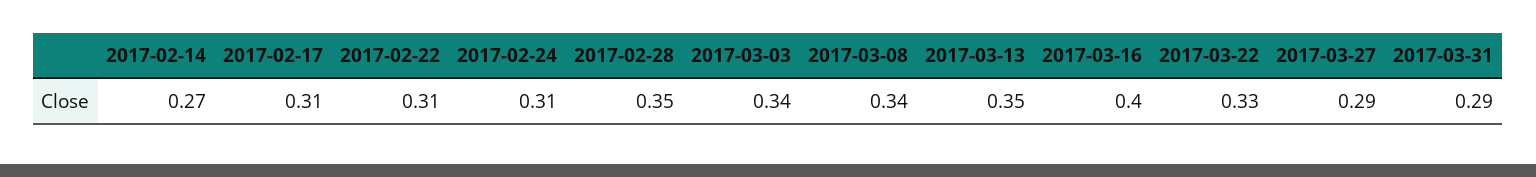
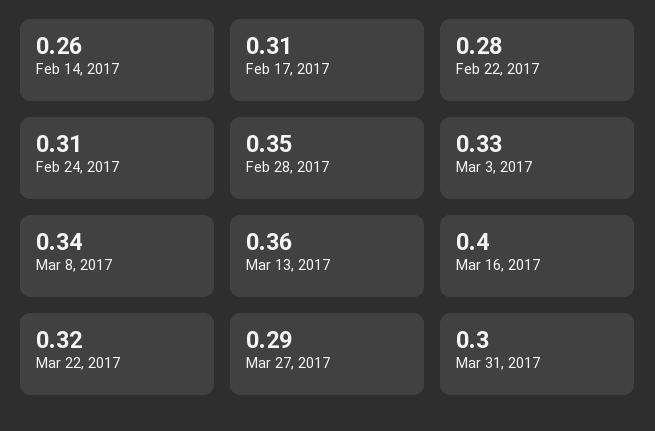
  {
-   "2017-02-14": 0.27,
+   "2017-02-14": 0.26,
    "2017-02-17": 0.31,
-   "2017-02-22": 0.31,
+   "2017-02-22": 0.28,
    "2017-02-24": 0.31,
    "2017-02-28": 0.35,
-   "2017-03-03": 0.34,
+   "2017-03-03": 0.33,
    "2017-03-08": 0.34,
-   "2017-03-13": 0.35,
+   "2017-03-13": 0.36,
    "2017-03-16": 0.4,
-   "2017-03-22": 0.33,
+   "2017-03-22": 0.32,
    "2017-03-27": 0.29,
-   "2017-03-31": 0.29
+   "2017-03-31": 0.3
  }

